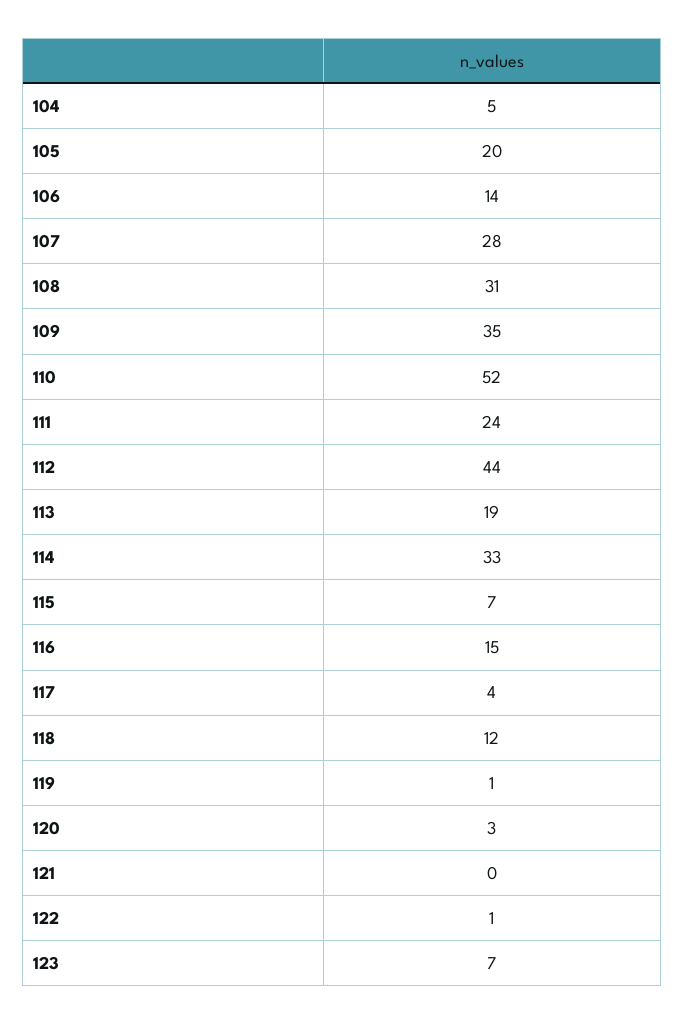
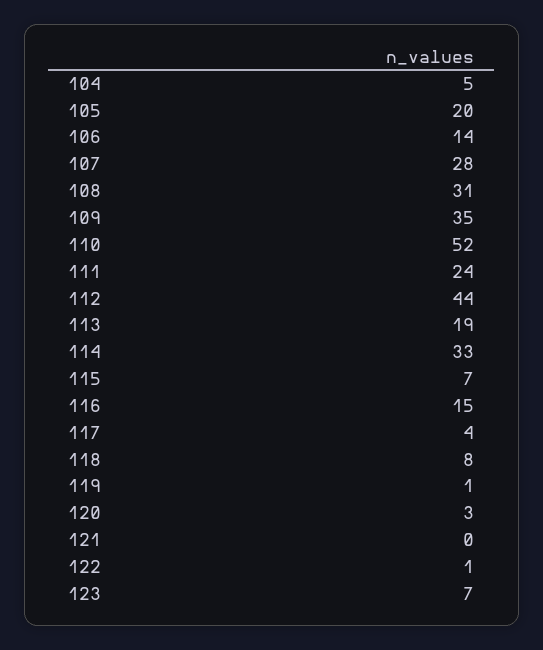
  {
    "104": 5,
    "105": 20,
    "106": 14,
    "107": 28,
    "108": 31,
    "109": 35,
    "110": 52,
    "111": 24,
    "112": 44,
    "113": 19,
    "114": 33,
    "115": 7,
    "116": 15,
    "117": 4,
-   "118": 12,
+   "118": 8,
    "119": 1,
    "120": 3,
    "121": 0,
    "122": 1,
    "123": 7
  }

